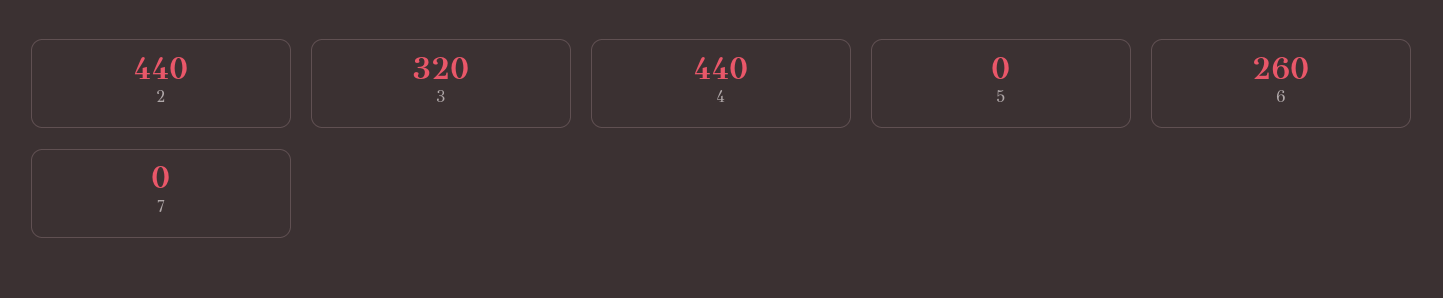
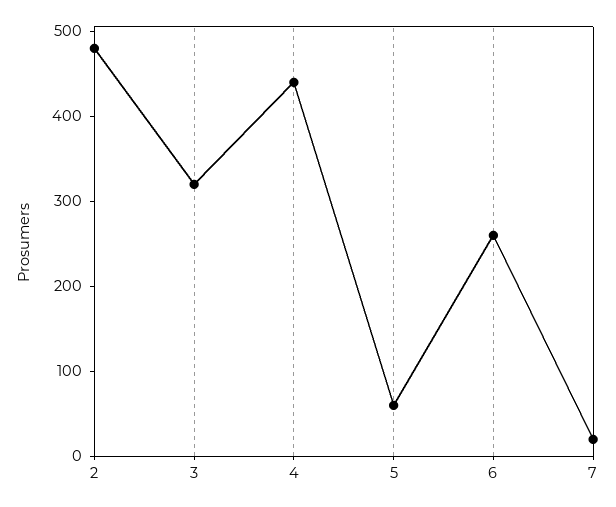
  {
-   "2": 440,
+   "2": 480,
    "3": 320,
    "4": 440,
-   "5": 0,
+   "5": 60,
    "6": 260,
-   "7": 0
+   "7": 20
  }

